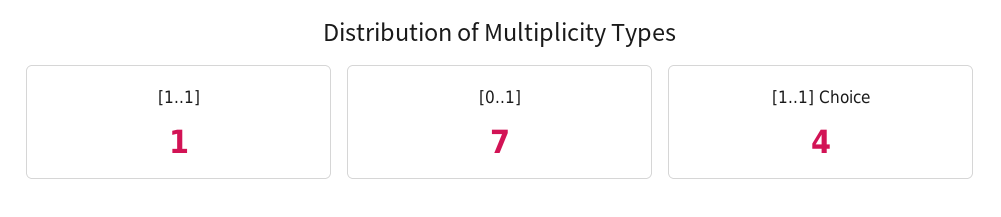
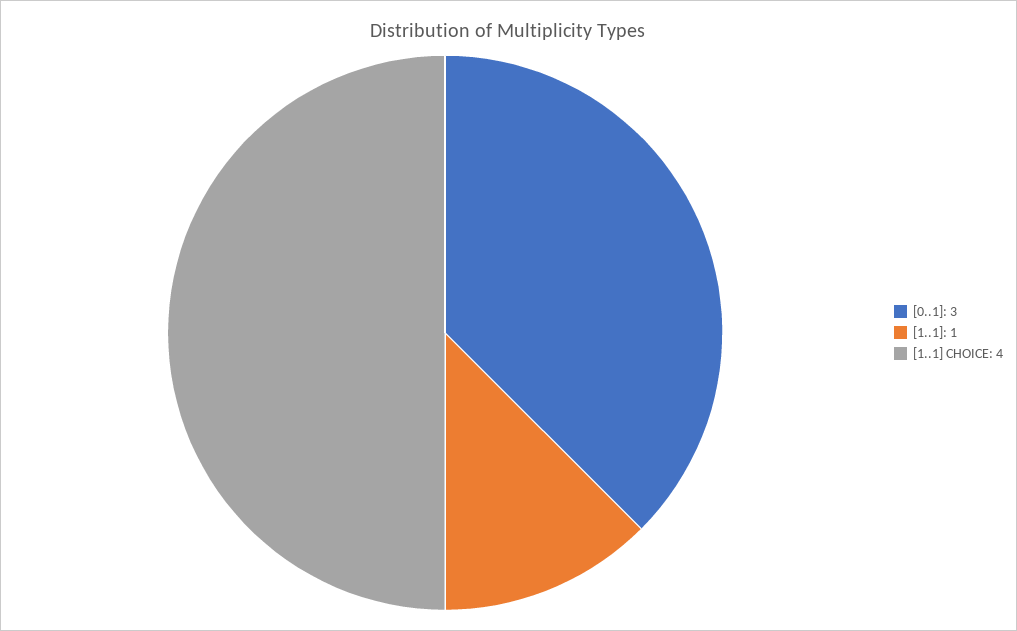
  {
    "[1..1]": 1,
-   "[0..1]": 7,
+   "[0..1]": 3,
    "[1..1] Choice": 4
  }

